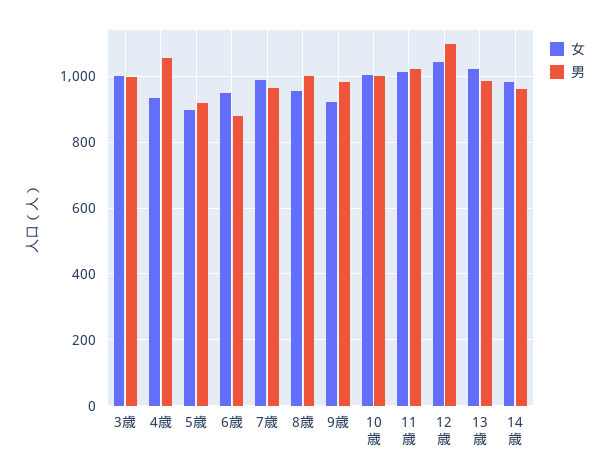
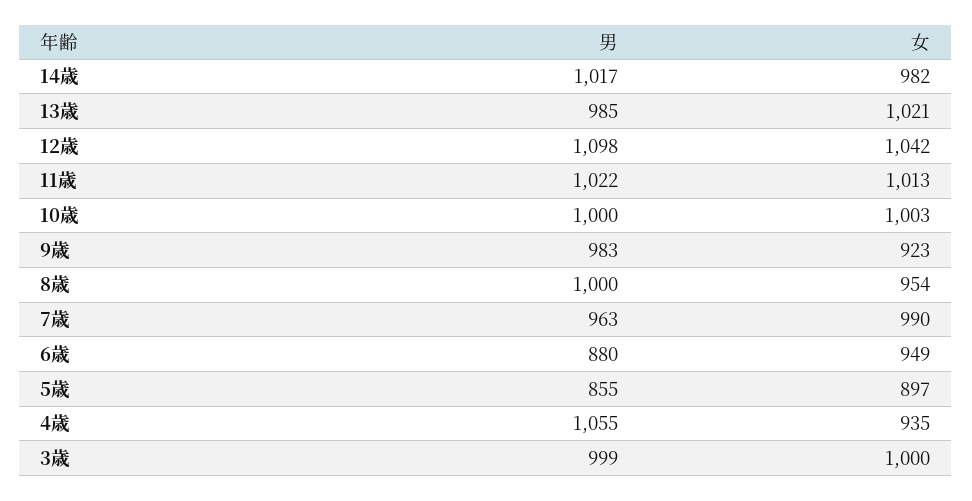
  {
    "女": {
      "3歳": 1000,
      "4歳": 935,
      "5歳": 897,
      "6歳": 949,
      "7歳": 990,
      "8歳": 954,
      "9歳": 923,
      "10歳": 1003,
      "11歳": 1013,
      "12歳": 1042,
      "13歳": 1021,
      "14歳": 982
    },
    "男": {
      "3歳": 999,
      "4歳": 1055,
-     "5歳": 920,
+     "5歳": 855,
      "6歳": 880,
      "7歳": 963,
      "8歳": 1000,
      "9歳": 983,
      "10歳": 1000,
      "11歳": 1022,
      "12歳": 1098,
      "13歳": 985,
-     "14歳": 960
+     "14歳": 1017
    }
  }

